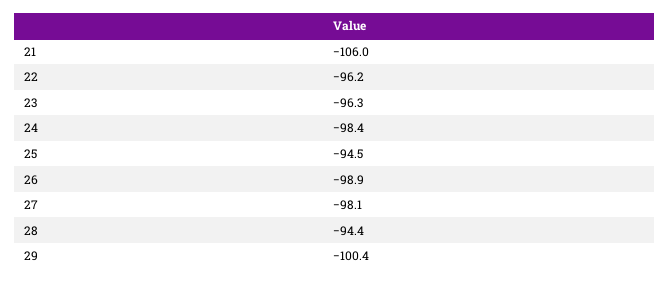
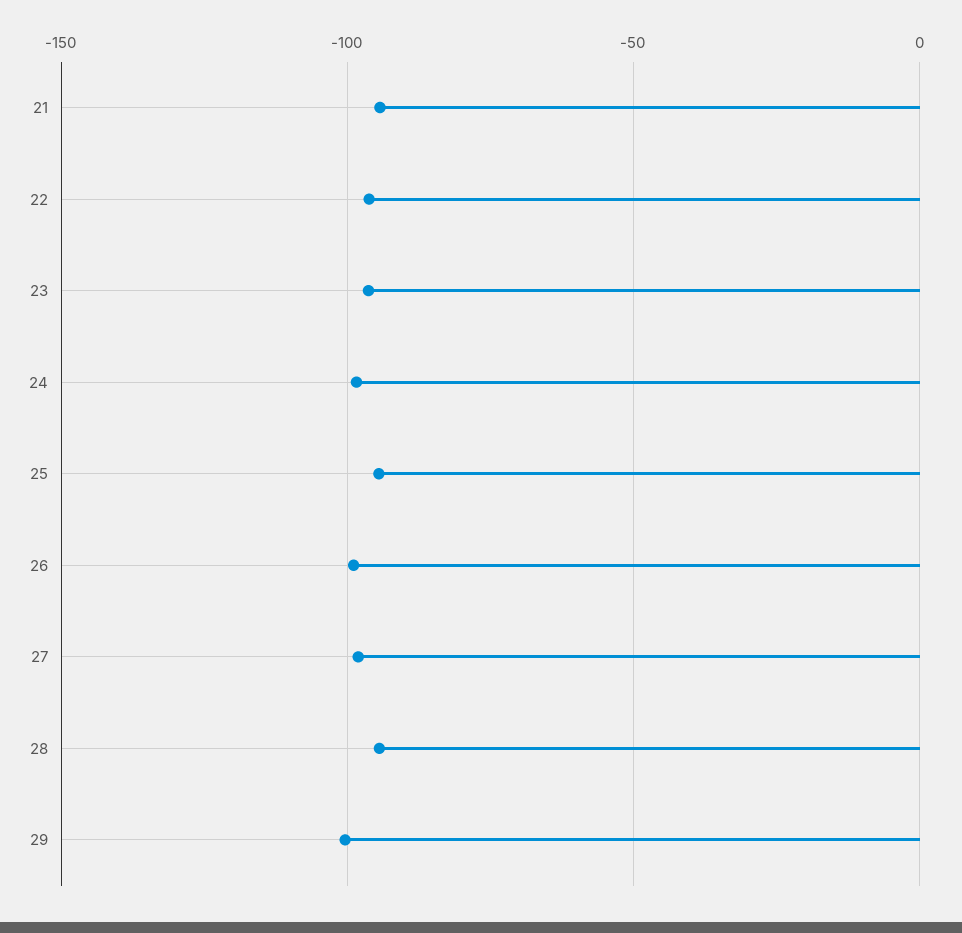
  {
-   "21": -106,
+   "21": -95,
    "22": -96.2,
    "23": -96.3,
    "24": -98.4,
    "25": -94.5,
    "26": -98.9,
    "27": -98.1,
    "28": -94.4,
    "29": -100.4
  }

